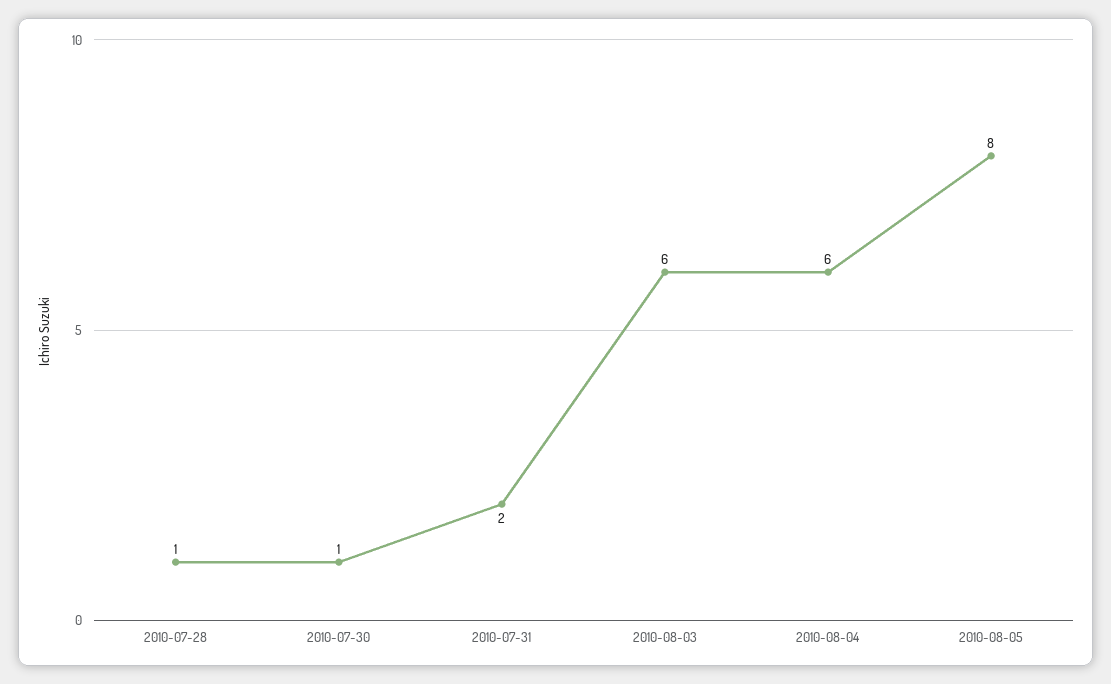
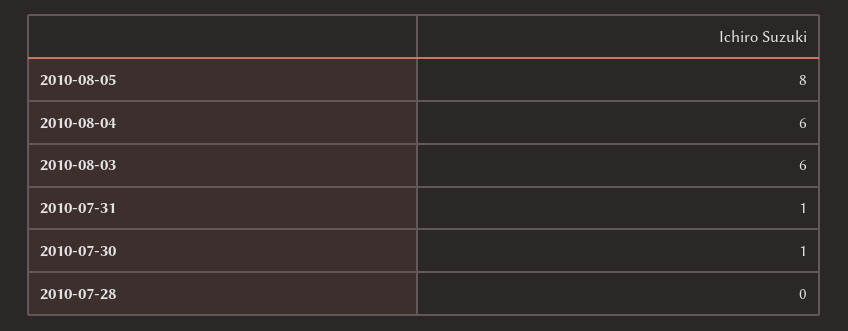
  {
-   "2010-07-28": 1,
+   "2010-07-28": 0,
    "2010-07-30": 1,
-   "2010-07-31": 2,
+   "2010-07-31": 1,
    "2010-08-03": 6,
    "2010-08-04": 6,
    "2010-08-05": 8
  }

